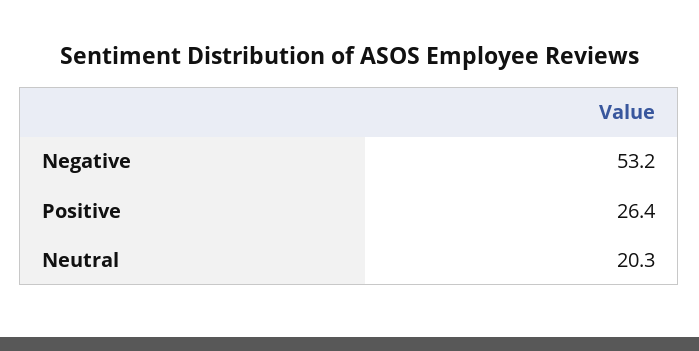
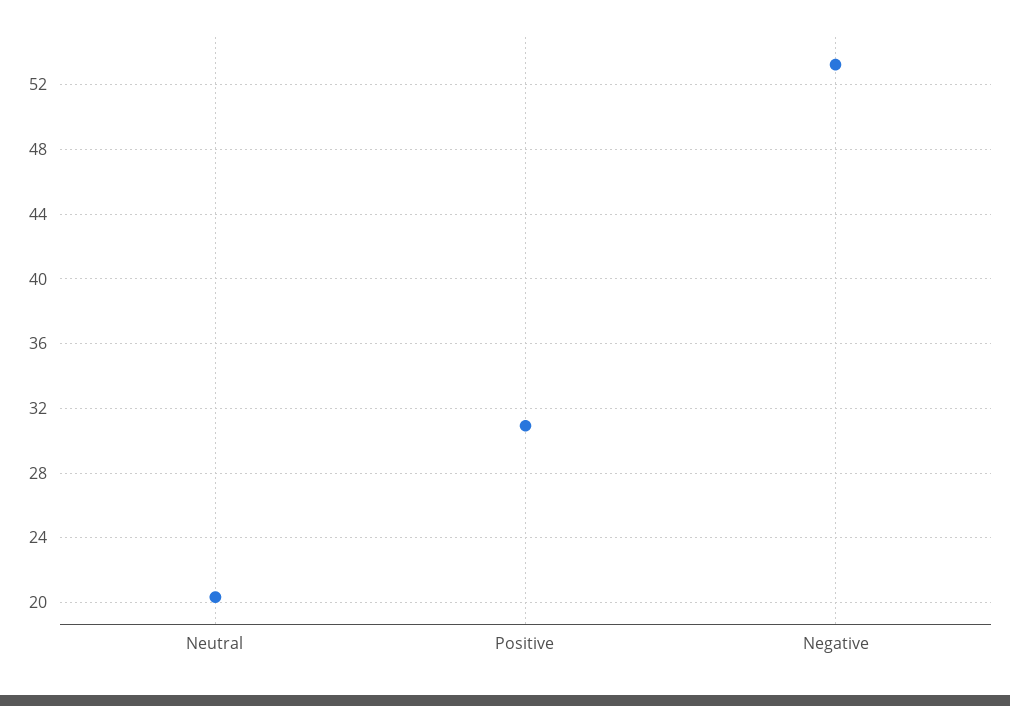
  {
    "Negative": 53.2,
-   "Positive": 26.4,
+   "Positive": 31,
    "Neutral": 20.3
  }

